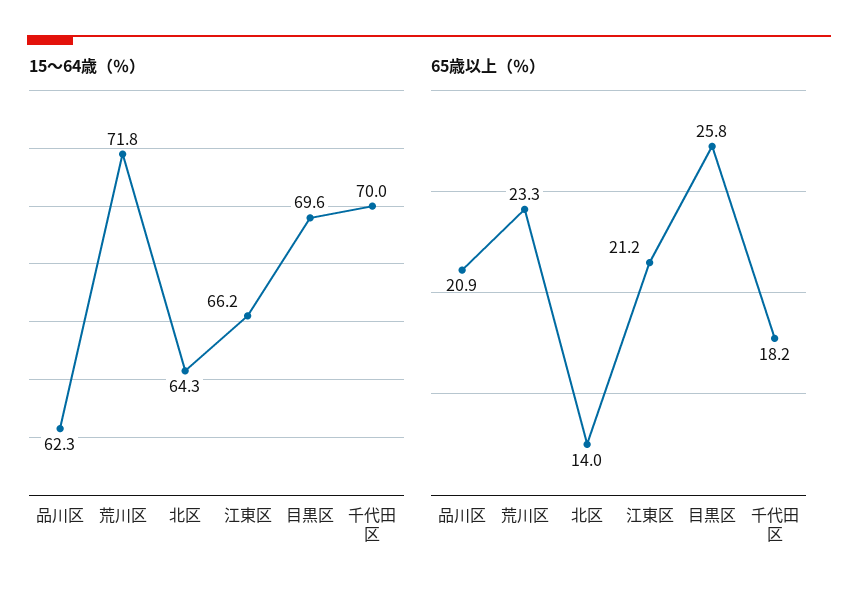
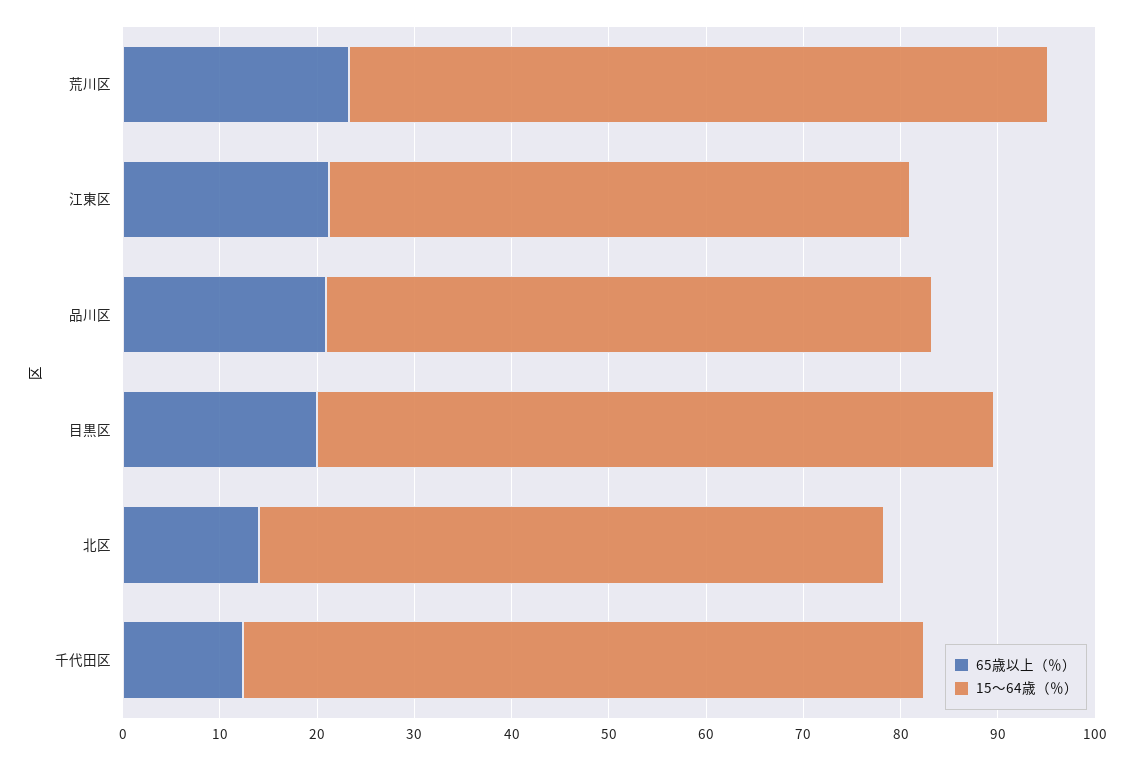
  {
    "15～64歳（％）": {
      "品川区": 62.3,
      "荒川区": 71.8,
      "北区": 64.3,
-     "江東区": 66.2,
+     "江東区": 60,
      "目黒区": 69.6,
      "千代田区": 70
    },
    "65歳以上（％）": {
      "品川区": 20.9,
      "荒川区": 23.3,
      "北区": 14,
      "江東区": 21.2,
-     "目黒区": 25.8,
+     "目黒区": 20,
-     "千代田区": 18.2
+     "千代田区": 12
    }
  }

